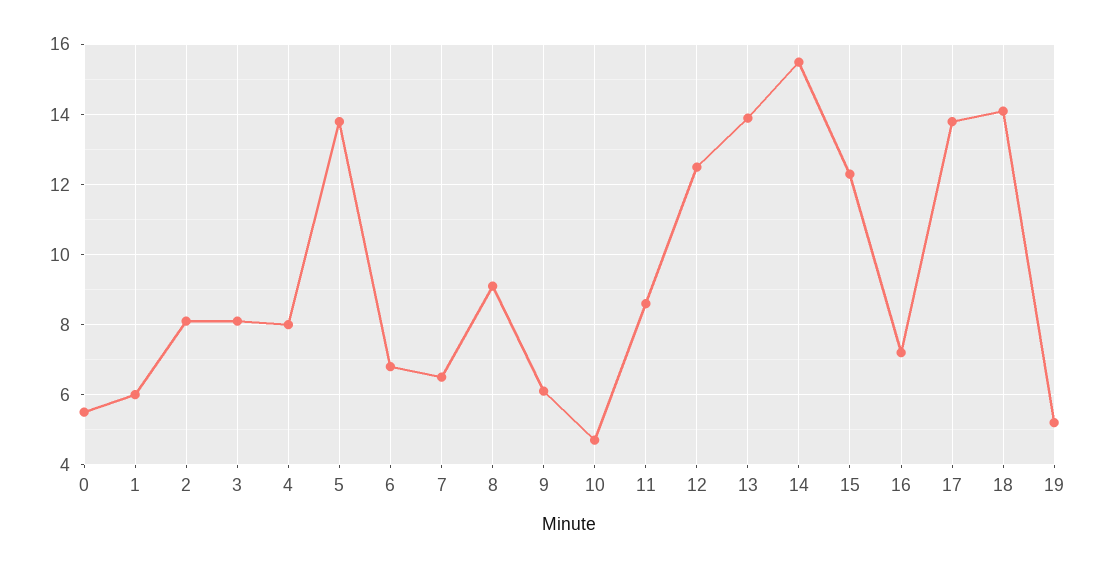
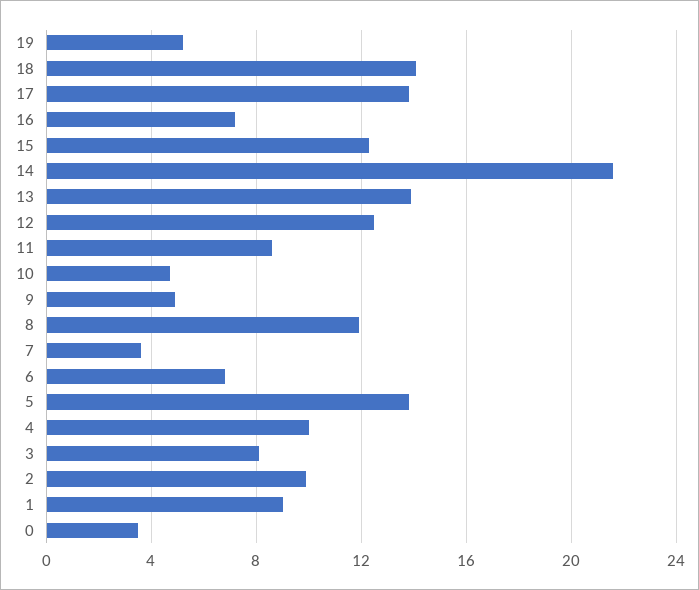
  {
-   "0": 5.5,
+   "0": 3.5,
-   "1": 6,
+   "1": 9,
-   "2": 8,
+   "2": 10,
    "3": 8,
-   "4": 8,
+   "4": 10,
    "5": 14,
    "6": 7,
-   "7": 6.5,
+   "7": 3.5,
-   "8": 9,
+   "8": 12,
-   "9": 6,
+   "9": 5,
    "10": 4.5,
    "11": 8.5,
    "12": 12.5,
    "13": 14,
-   "14": 15.5,
+   "14": 21.5,
    "15": 12.5,
    "16": 7,
    "17": 14,
    "18": 14,
    "19": 5
  }

